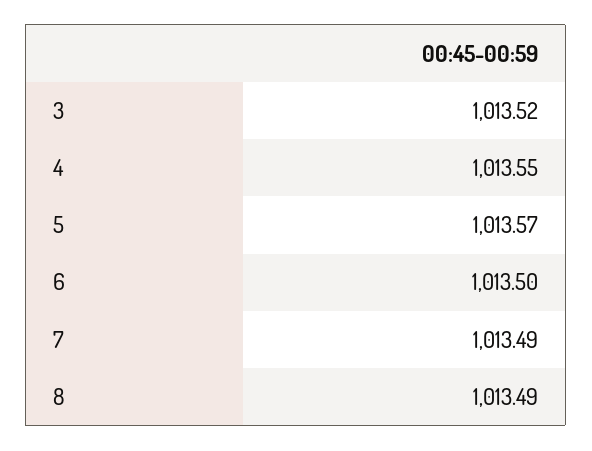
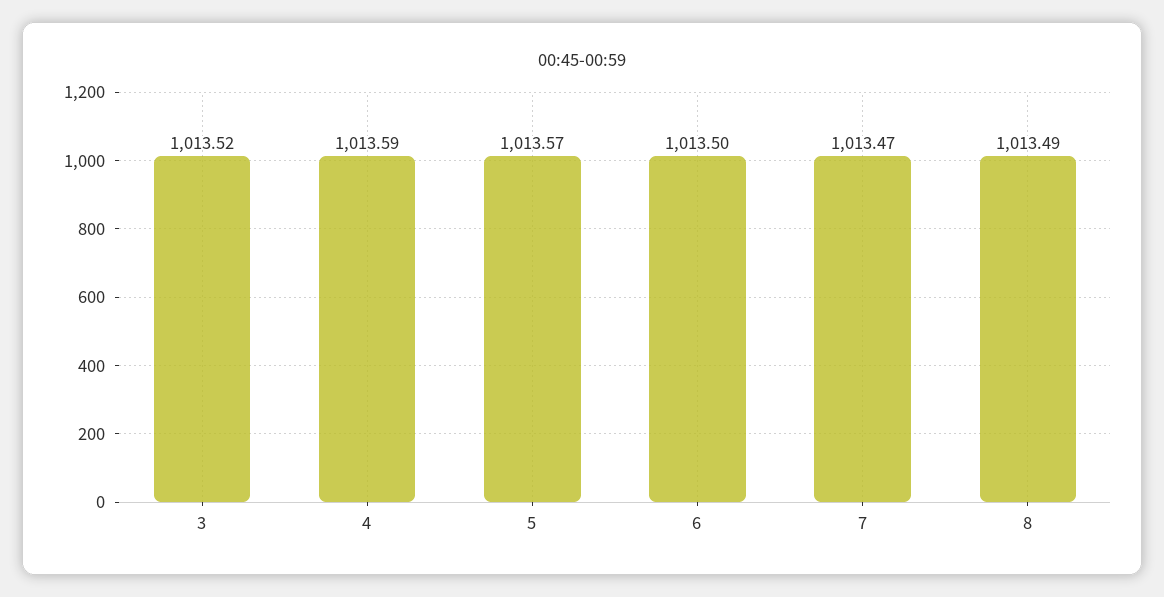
  {
    "3": 1013.52,
-   "4": 1013.55,
+   "4": 1013.59,
    "5": 1013.57,
    "6": 1013.5,
-   "7": 1013.49,
+   "7": 1013.47,
    "8": 1013.49
  }

